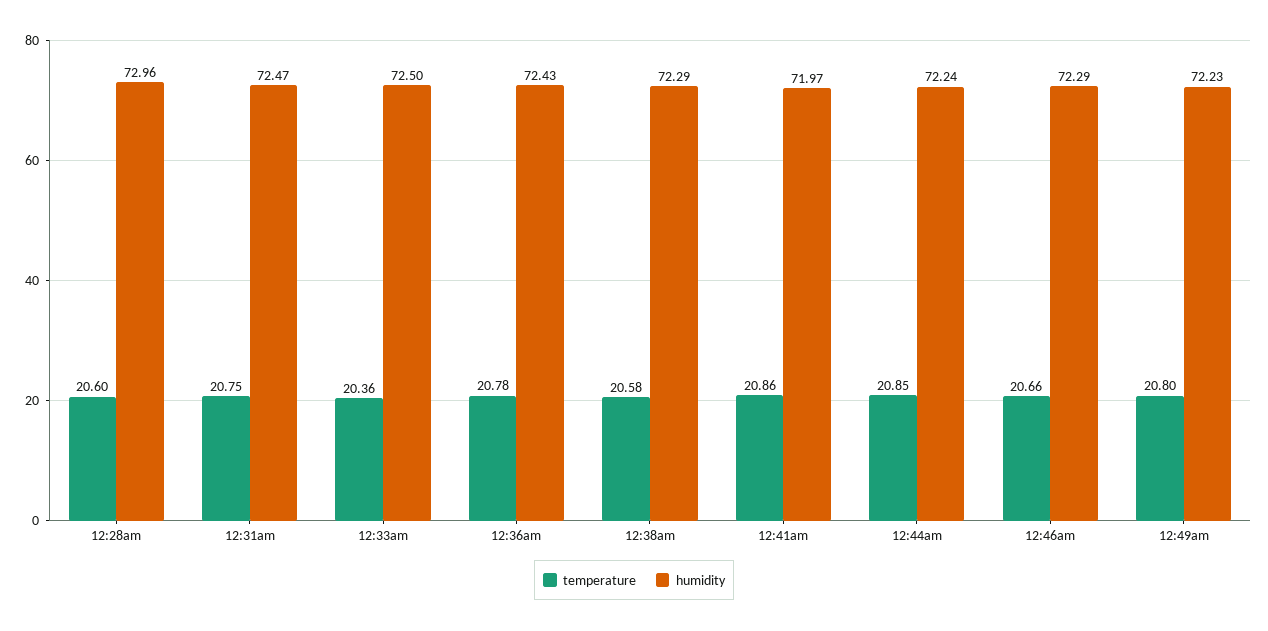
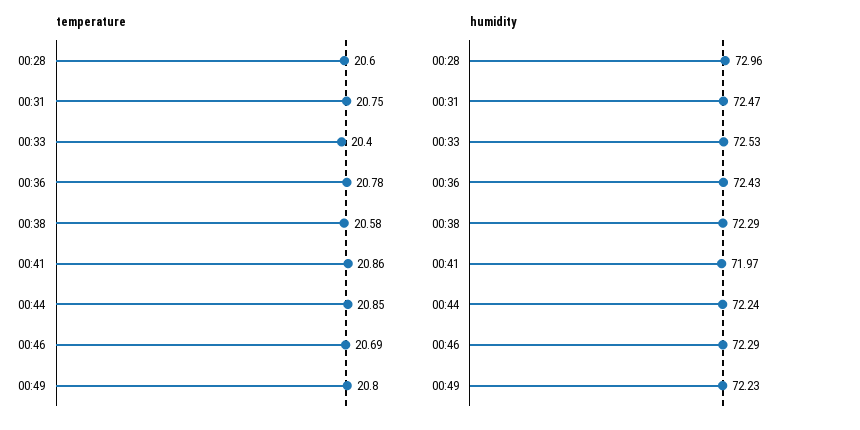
  {
    "temperature": {
      "12:28am": 20.6,
      "12:31am": 20.75,
-     "12:33am": 20.36,
+     "12:33am": 20.4,
      "12:36am": 20.78,
      "12:38am": 20.58,
      "12:41am": 20.86,
      "12:44am": 20.85,
-     "12:46am": 20.66,
+     "12:46am": 20.69,
      "12:49am": 20.8
    },
    "humidity": {
      "12:28am": 72.96,
      "12:31am": 72.47,
-     "12:33am": 72.5,
+     "12:33am": 72.53,
      "12:36am": 72.43,
      "12:38am": 72.29,
      "12:41am": 71.97,
      "12:44am": 72.24,
      "12:46am": 72.29,
      "12:49am": 72.23
    }
  }

